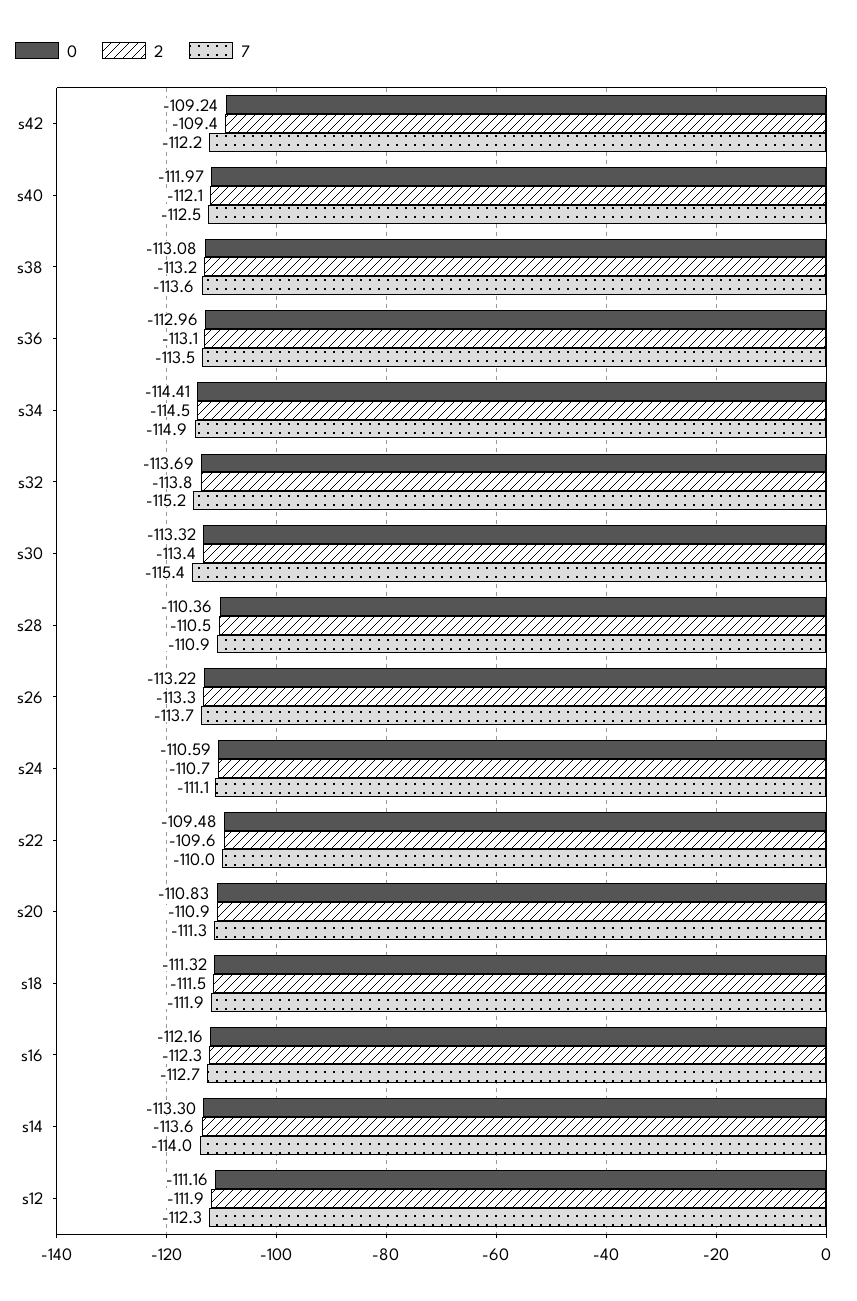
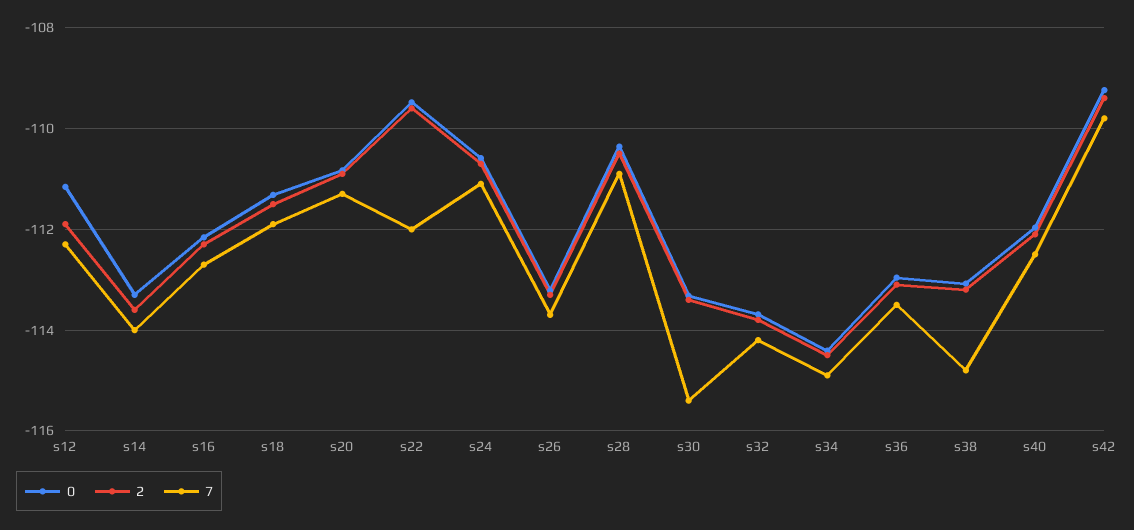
  {
    "0": {
      "s42": -109.24,
      "s40": -111.97,
      "s38": -113.08,
      "s36": -112.96,
      "s34": -114.41,
      "s32": -113.69,
      "s30": -113.32,
      "s28": -110.36,
      "s26": -113.22,
      "s24": -110.59,
      "s22": -109.48,
      "s20": -110.83,
      "s18": -111.32,
      "s16": -112.16,
      "s14": -113.3,
      "s12": -111.16
    },
    "2": {
      "s42": -109.4,
      "s40": -112.1,
      "s38": -113.2,
      "s36": -113.1,
      "s34": -114.5,
      "s32": -113.8,
      "s30": -113.4,
      "s28": -110.5,
      "s26": -113.3,
      "s24": -110.7,
      "s22": -109.6,
      "s20": -110.9,
      "s18": -111.5,
      "s16": -112.3,
      "s14": -113.6,
      "s12": -111.9
    },
    "7": {
-     "s42": -112.2,
+     "s42": -109.8,
      "s40": -112.5,
-     "s38": -113.6,
+     "s38": -114.8,
      "s36": -113.5,
      "s34": -114.9,
-     "s32": -115.2,
+     "s32": -114.2,
      "s30": -115.4,
      "s28": -110.9,
      "s26": -113.7,
      "s24": -111.1,
-     "s22": -110,
+     "s22": -112,
      "s20": -111.3,
      "s18": -111.9,
      "s16": -112.7,
      "s14": -114,
      "s12": -112.3
    }
  }

